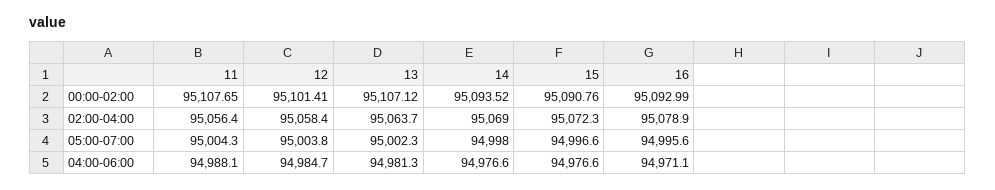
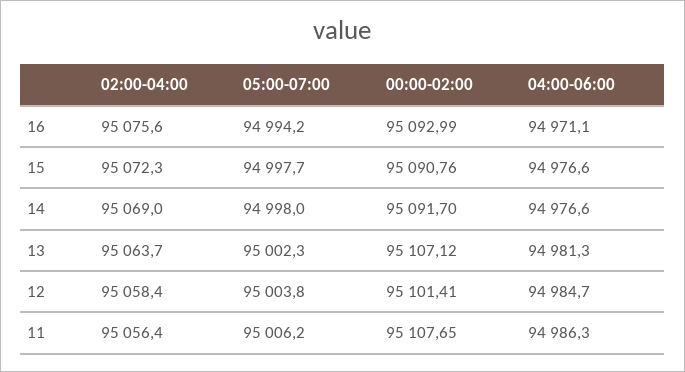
  {
    "11": {
      "00:00-02:00": 95107.65,
      "02:00-04:00": 95056.4,
-     "05:00-07:00": 95004.3,
+     "05:00-07:00": 95006.2,
-     "04:00-06:00": 94988.1
+     "04:00-06:00": 94986.3
    },
    "12": {
      "00:00-02:00": 95101.41,
      "02:00-04:00": 95058.4,
      "05:00-07:00": 95003.8,
      "04:00-06:00": 94984.7
    },
    "13": {
      "00:00-02:00": 95107.12,
      "02:00-04:00": 95063.7,
      "05:00-07:00": 95002.3,
      "04:00-06:00": 94981.3
    },
    "14": {
-     "00:00-02:00": 95093.52,
+     "00:00-02:00": 95091.7,
      "02:00-04:00": 95069,
      "05:00-07:00": 94998,
      "04:00-06:00": 94976.6
    },
    "15": {
      "00:00-02:00": 95090.76,
      "02:00-04:00": 95072.3,
-     "05:00-07:00": 94996.6,
+     "05:00-07:00": 94997.7,
      "04:00-06:00": 94976.6
    },
    "16": {
      "00:00-02:00": 95092.99,
-     "02:00-04:00": 95078.9,
+     "02:00-04:00": 95075.6,
-     "05:00-07:00": 94995.6,
+     "05:00-07:00": 94994.2,
      "04:00-06:00": 94971.1
    }
  }

